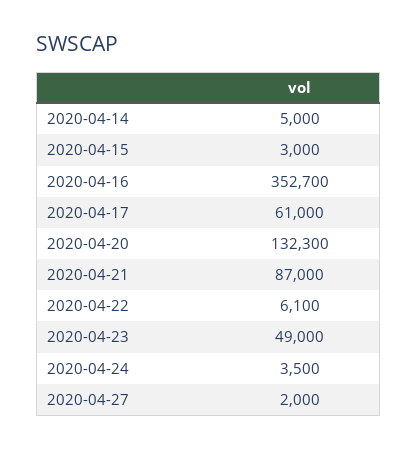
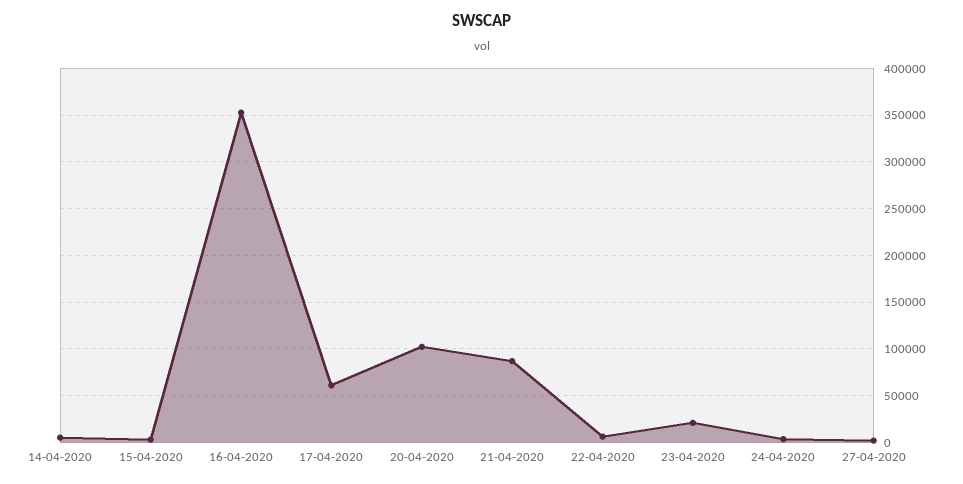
  {
    "2020-04-14": 5000,
    "2020-04-15": 3000,
    "2020-04-16": 352700,
    "2020-04-17": 61000,
-   "2020-04-20": 132300,
+   "2020-04-20": 100000,
    "2020-04-21": 87000,
    "2020-04-22": 6100,
-   "2020-04-23": 49000,
+   "2020-04-23": 20000,
    "2020-04-24": 3500,
    "2020-04-27": 2000
  }

